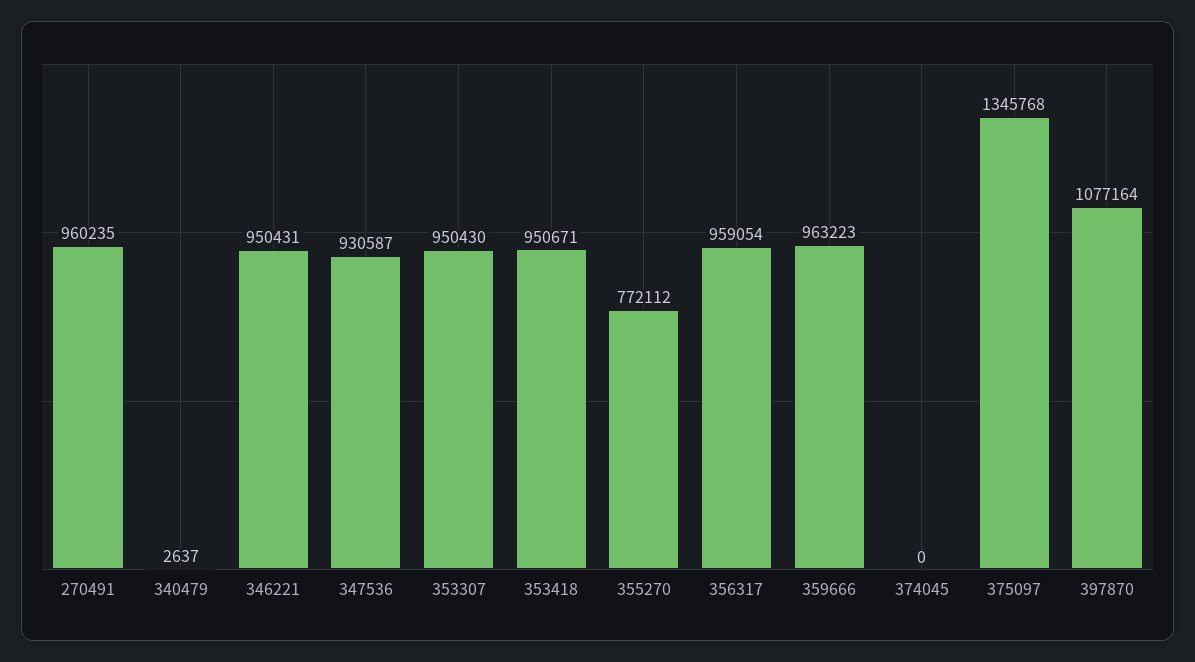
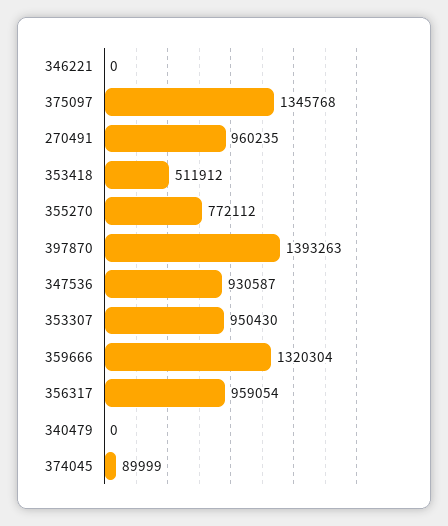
  {
    "270491": 960235,
-   "340479": 2637,
+   "340479": 0,
-   "346221": 950431,
+   "346221": 0,
    "347536": 930587,
    "353307": 950430,
-   "353418": 950671,
+   "353418": 511912,
    "355270": 772112,
    "356317": 959054,
-   "359666": 963223,
+   "359666": 1320304,
-   "374045": 0,
+   "374045": 89999,
    "375097": 1345768,
-   "397870": 1077164
+   "397870": 1393263
  }

